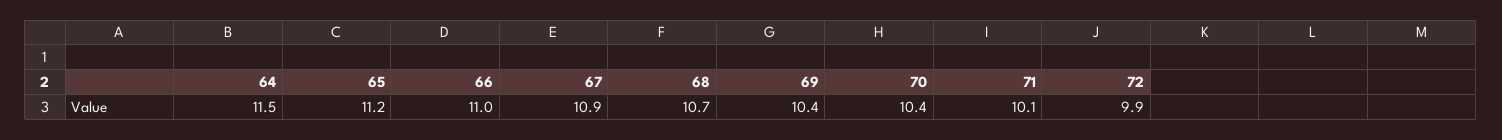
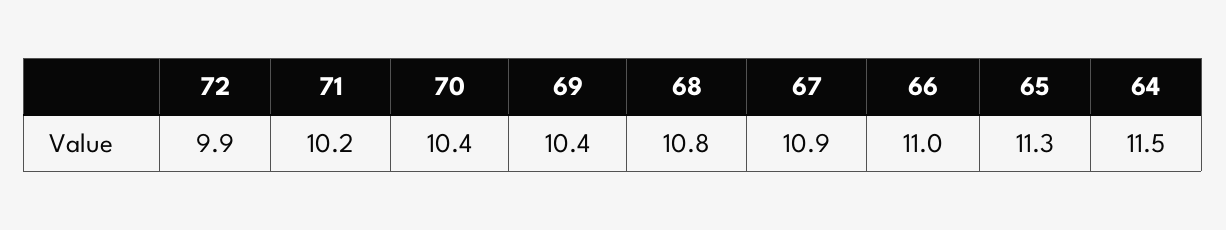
  {
    "64": 11.5,
-   "65": 11.2,
+   "65": 11.3,
    "66": 11,
    "67": 10.9,
-   "68": 10.7,
+   "68": 10.8,
    "69": 10.4,
    "70": 10.4,
-   "71": 10.1,
+   "71": 10.2,
    "72": 9.9
  }

